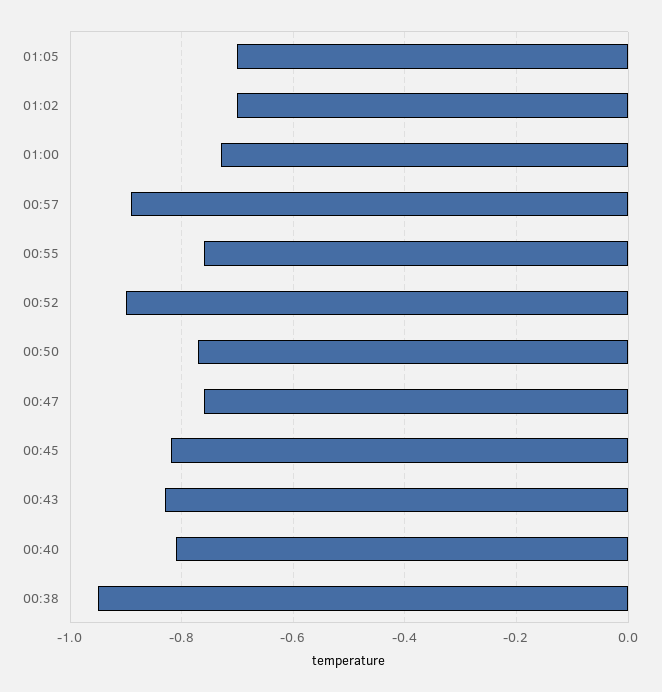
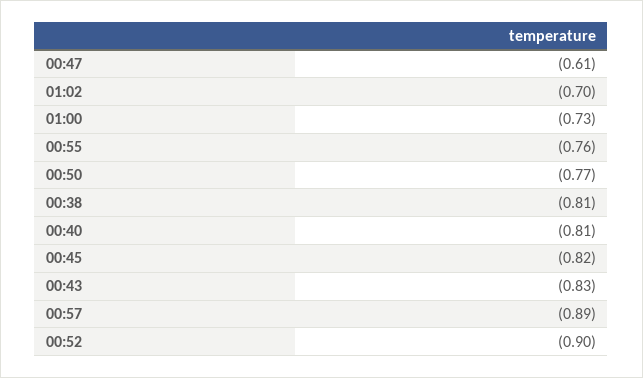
  {
-   "01:05": -0.7,
    "01:02": -0.7,
    "01:00": -0.73,
    "00:57": -0.89,
    "00:55": -0.76,
    "00:52": -0.9,
    "00:50": -0.77,
-   "00:47": -0.75,
+   "00:47": -0.61,
    "00:45": -0.82,
    "00:43": -0.83,
    "00:40": -0.81,
-   "00:38": -0.95
+   "00:38": -0.81
  }

